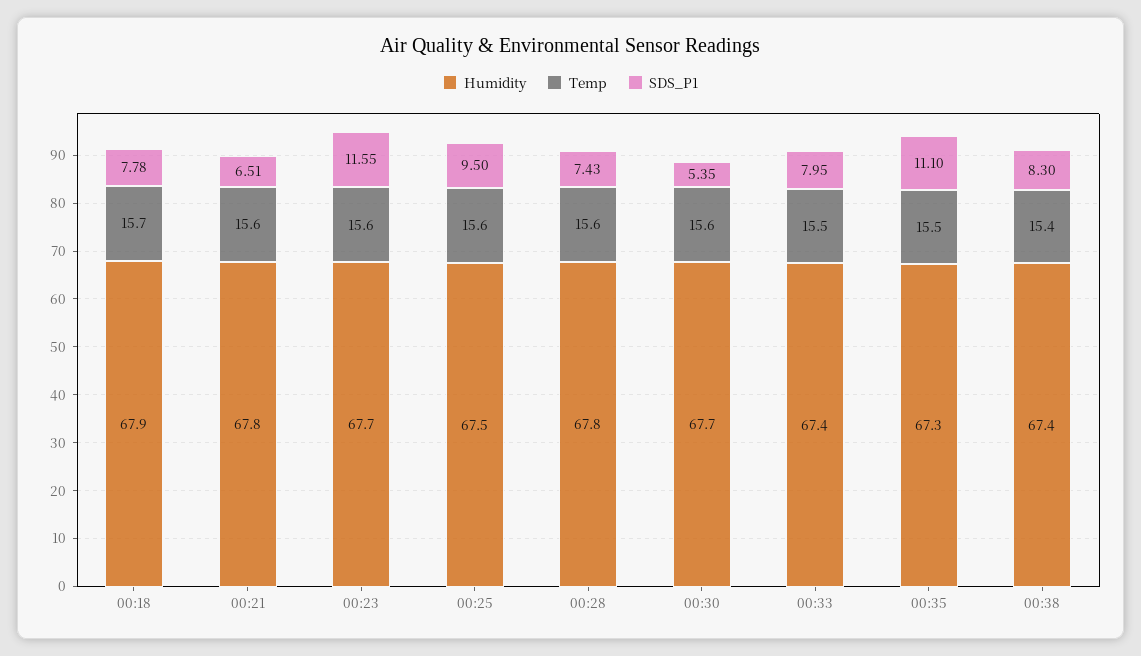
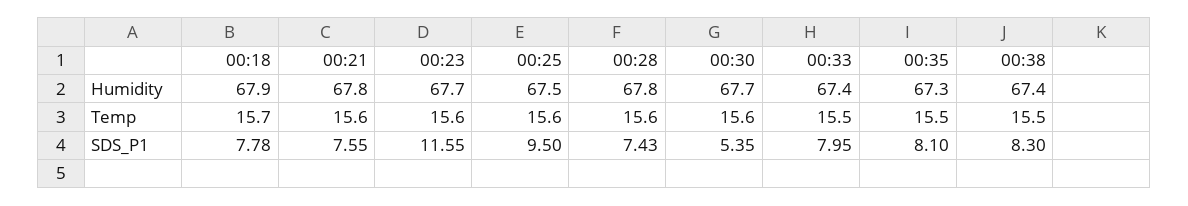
  {
    "Humidity": {
      "00:18": 67.9,
      "00:21": 67.8,
      "00:23": 67.7,
      "00:25": 67.5,
      "00:28": 67.8,
      "00:30": 67.7,
      "00:33": 67.4,
      "00:35": 67.3,
      "00:38": 67.4
    },
    "Temp": {
      "00:18": 15.7,
      "00:21": 15.6,
      "00:23": 15.6,
      "00:25": 15.6,
      "00:28": 15.6,
      "00:30": 15.6,
      "00:33": 15.5,
      "00:35": 15.5,
-     "00:38": 15.4
+     "00:38": 15.5
    },
    "SDS_P1": {
      "00:18": 7.78,
-     "00:21": 6.51,
+     "00:21": 7.55,
      "00:23": 11.55,
      "00:25": 9.5,
      "00:28": 7.43,
      "00:30": 5.35,
      "00:33": 7.95,
-     "00:35": 11.1,
+     "00:35": 8.1,
      "00:38": 8.3
    }
  }

